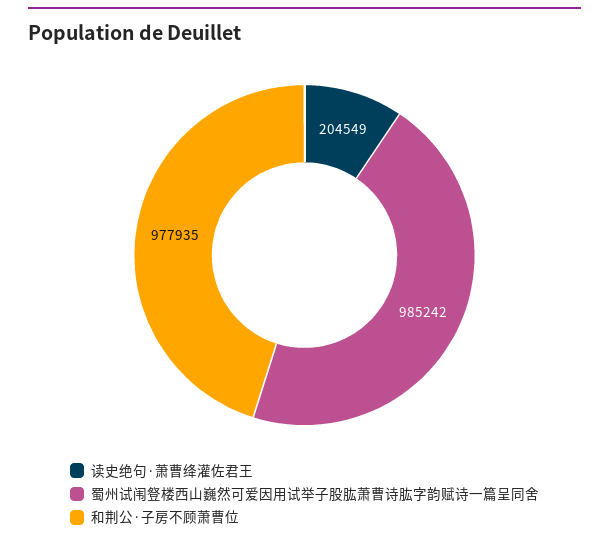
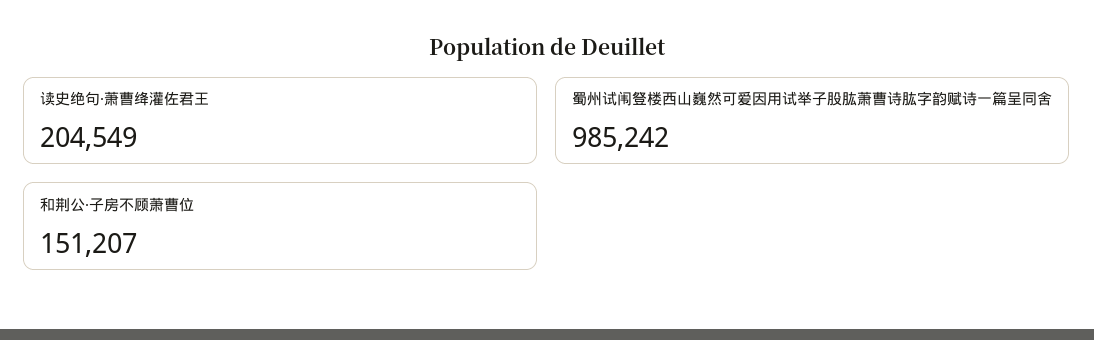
  {
    "读史绝句·萧曹绛灌佐君王": 204549,
    "蜀州试闱豋楼西山巍然可爱因用试举子股肱萧曹诗肱字韵赋诗一篇呈同舍": 985242,
-   "和荆公·子房不顾萧曹位": 977935
+   "和荆公·子房不顾萧曹位": 151207
  }

